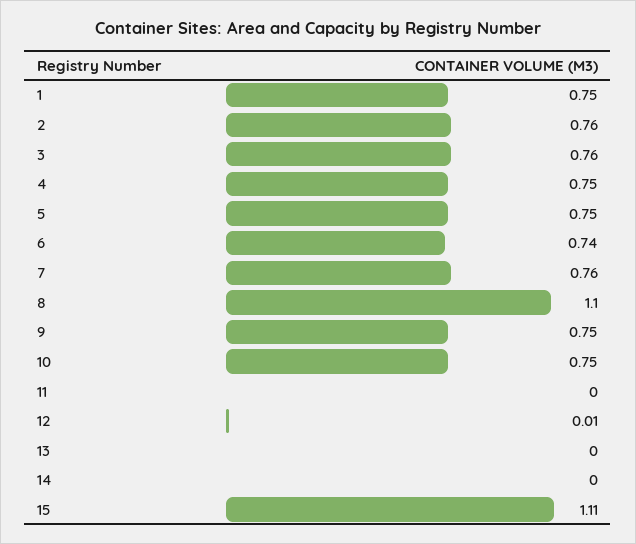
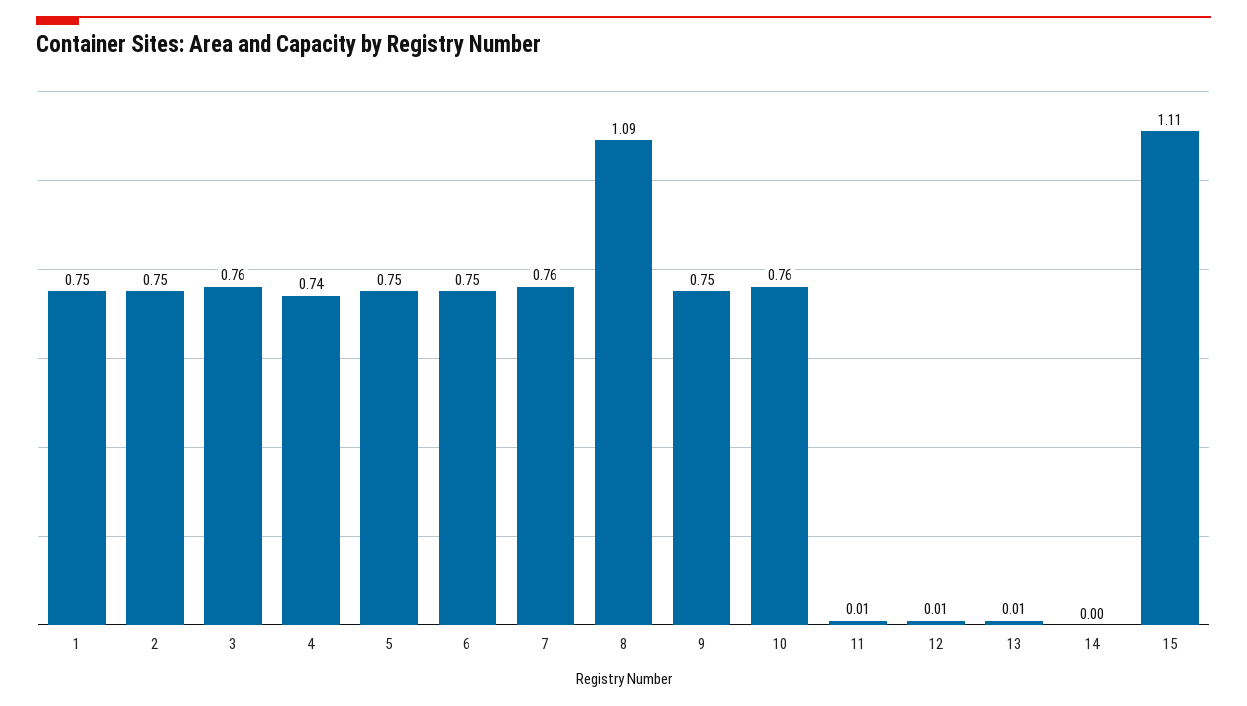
  {
    "1": 0.75,
-   "2": 0.76,
+   "2": 0.75,
    "3": 0.76,
-   "4": 0.75,
+   "4": 0.74,
    "5": 0.75,
-   "6": 0.74,
+   "6": 0.75,
    "7": 0.76,
-   "8": 1.1,
+   "8": 1.09,
    "9": 0.75,
-   "10": 0.75,
+   "10": 0.76,
-   "11": 0,
+   "11": 0.01,
    "12": 0.01,
-   "13": 0,
+   "13": 0.01,
    "14": 0,
    "15": 1.11
  }

